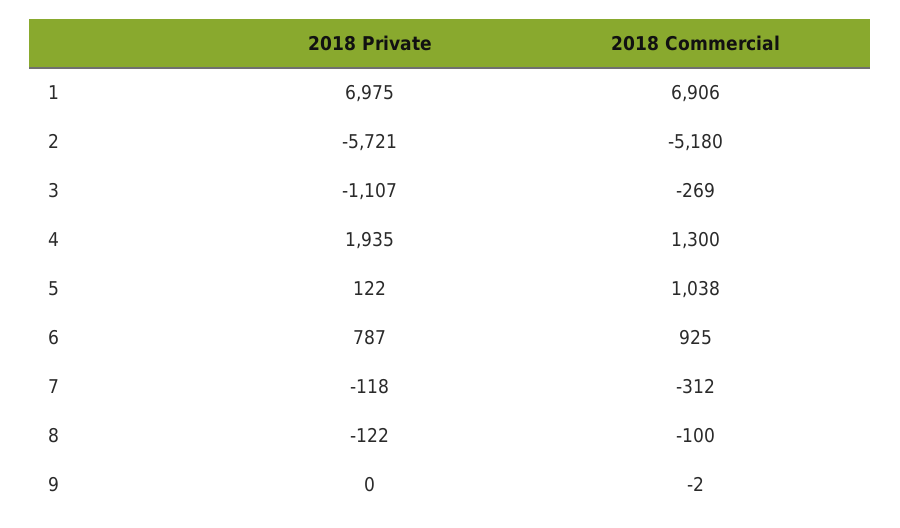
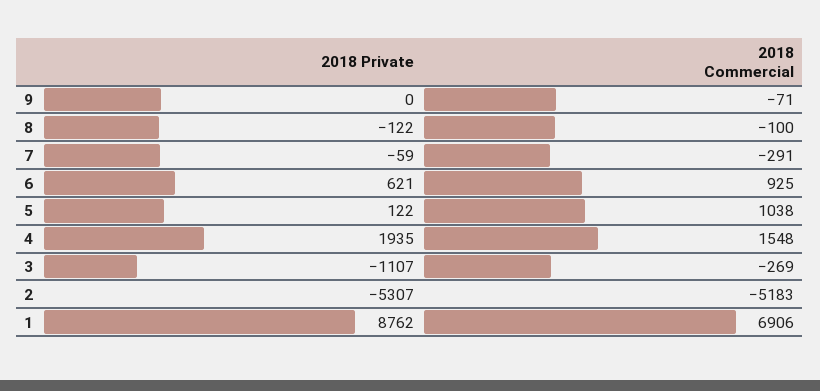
  {
    "2018 Private": {
-     "1": 6975,
+     "1": 8762,
-     "2": -5721,
+     "2": -5307,
      "3": -1107,
      "4": 1935,
      "5": 122,
-     "6": 787,
+     "6": 621,
-     "7": -118,
+     "7": -59,
      "8": -122,
      "9": 0
    },
    "2018 Commercial": {
      "1": 6906,
-     "2": -5180,
+     "2": -5183,
      "3": -269,
-     "4": 1300,
+     "4": 1548,
      "5": 1038,
      "6": 925,
-     "7": -312,
+     "7": -291,
      "8": -100,
-     "9": -2
+     "9": -71
    }
  }

